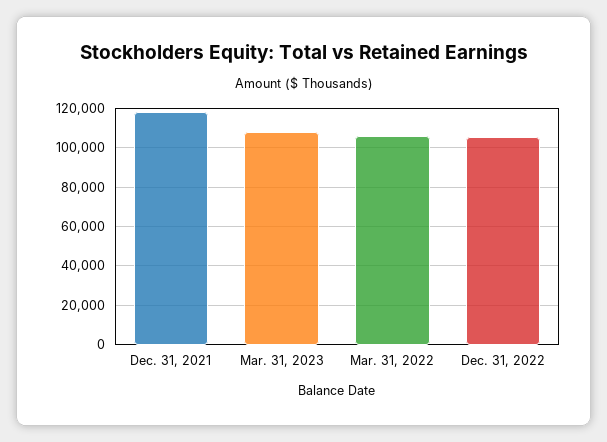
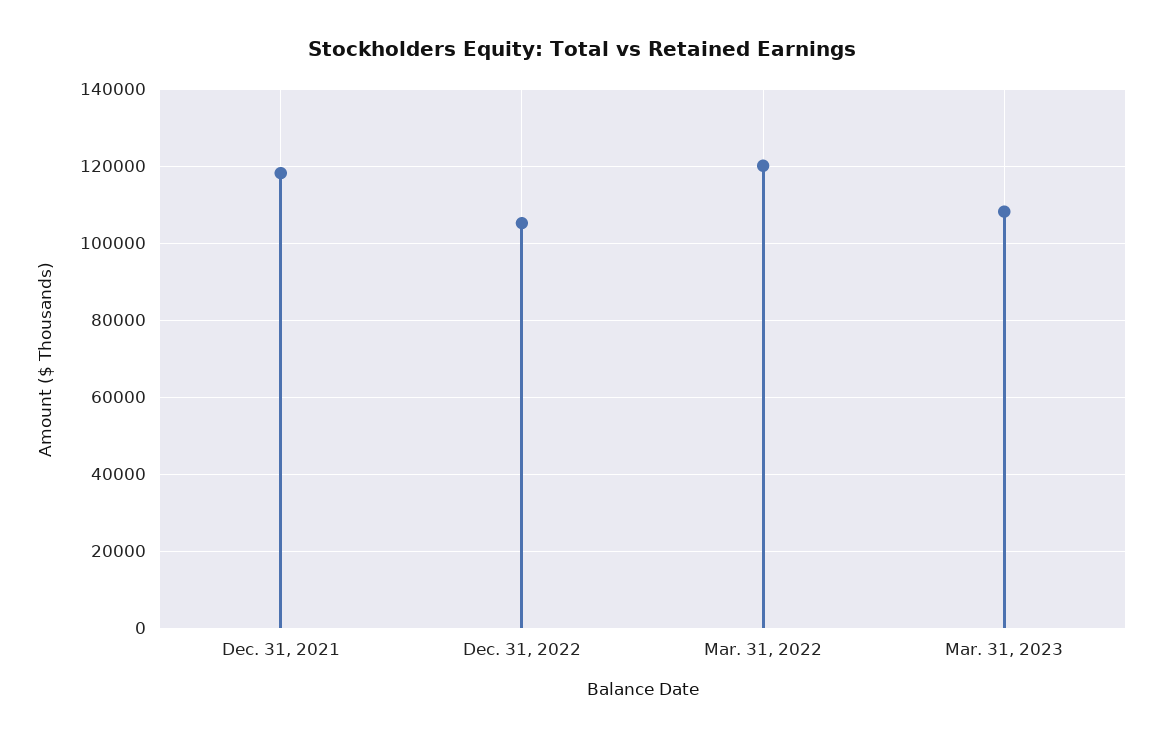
  {
    "Dec. 31, 2021": 118000,
    "Mar. 31, 2023": 108000,
-   "Mar. 31, 2022": 105000,
+   "Mar. 31, 2022": 120000,
    "Dec. 31, 2022": 106000
  }

